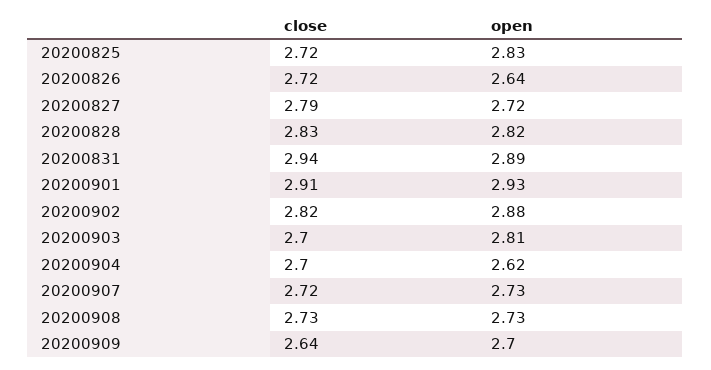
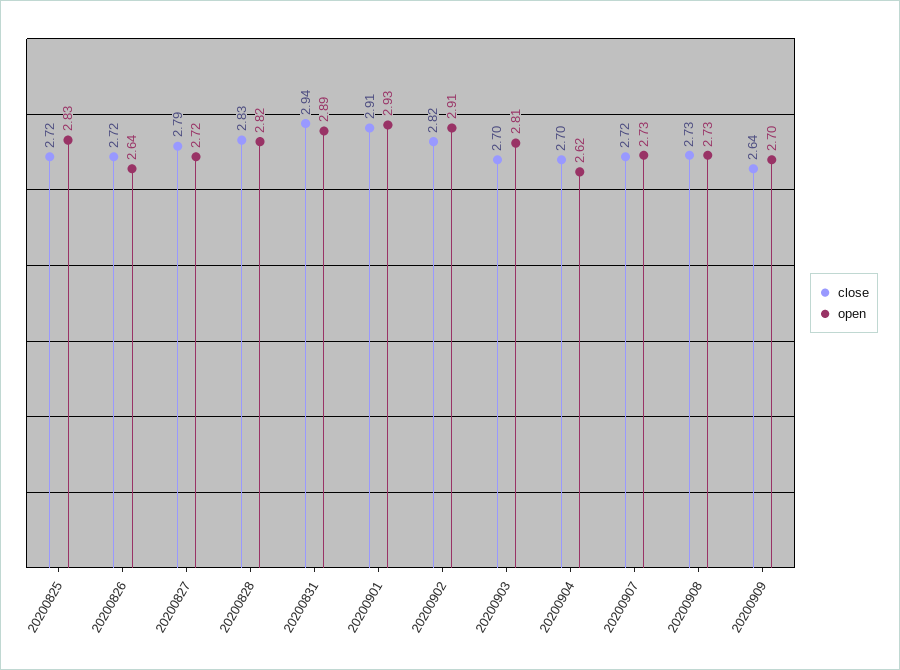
  {
    "close": {
      "20200825": 2.72,
      "20200826": 2.72,
      "20200827": 2.79,
      "20200828": 2.83,
      "20200831": 2.94,
      "20200901": 2.91,
      "20200902": 2.82,
      "20200903": 2.7,
      "20200904": 2.7,
      "20200907": 2.72,
      "20200908": 2.73,
      "20200909": 2.64
    },
    "open": {
      "20200825": 2.83,
      "20200826": 2.64,
      "20200827": 2.72,
      "20200828": 2.82,
      "20200831": 2.89,
      "20200901": 2.93,
-     "20200902": 2.88,
+     "20200902": 2.91,
      "20200903": 2.81,
      "20200904": 2.62,
      "20200907": 2.73,
      "20200908": 2.73,
      "20200909": 2.7
    }
  }

